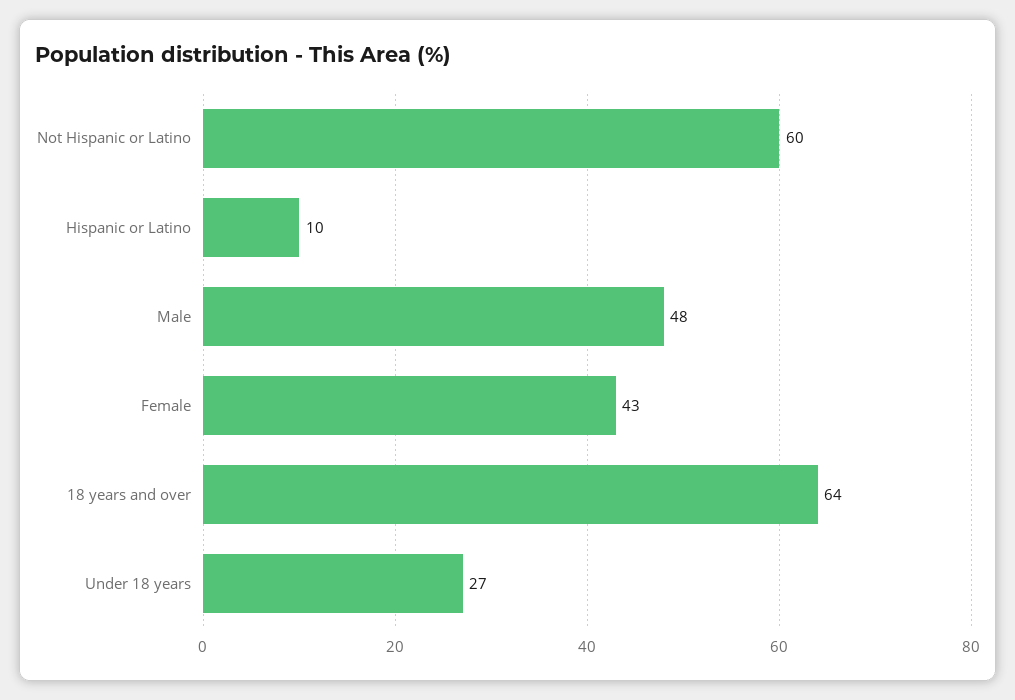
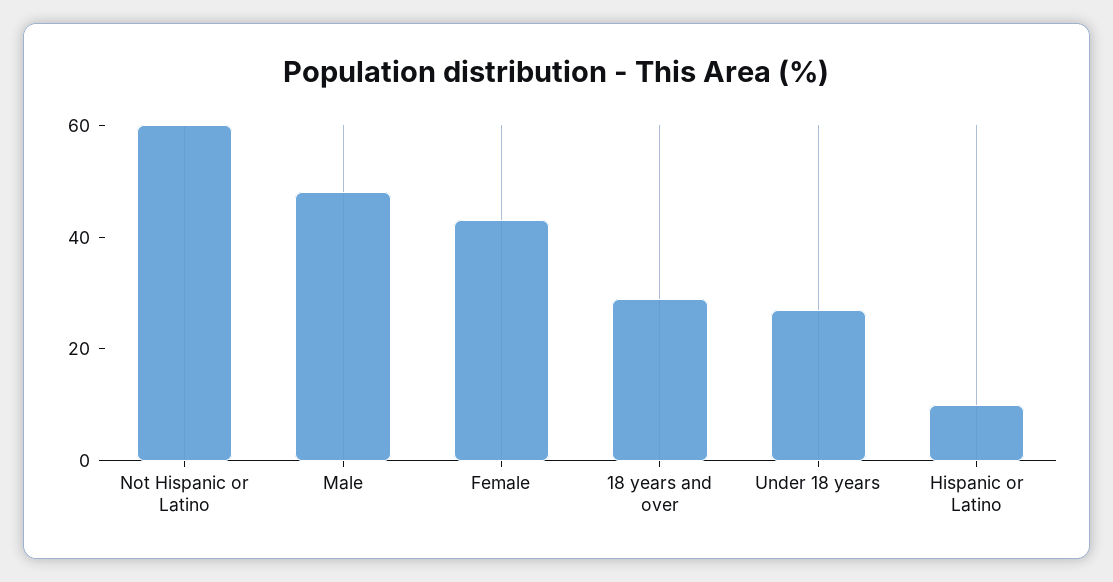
  {
    "Not Hispanic or Latino": 60,
    "Hispanic or Latino": 10,
    "Male": 48,
    "Female": 43,
-   "18 years and over": 64,
+   "18 years and over": 30,
    "Under 18 years": 27
  }

